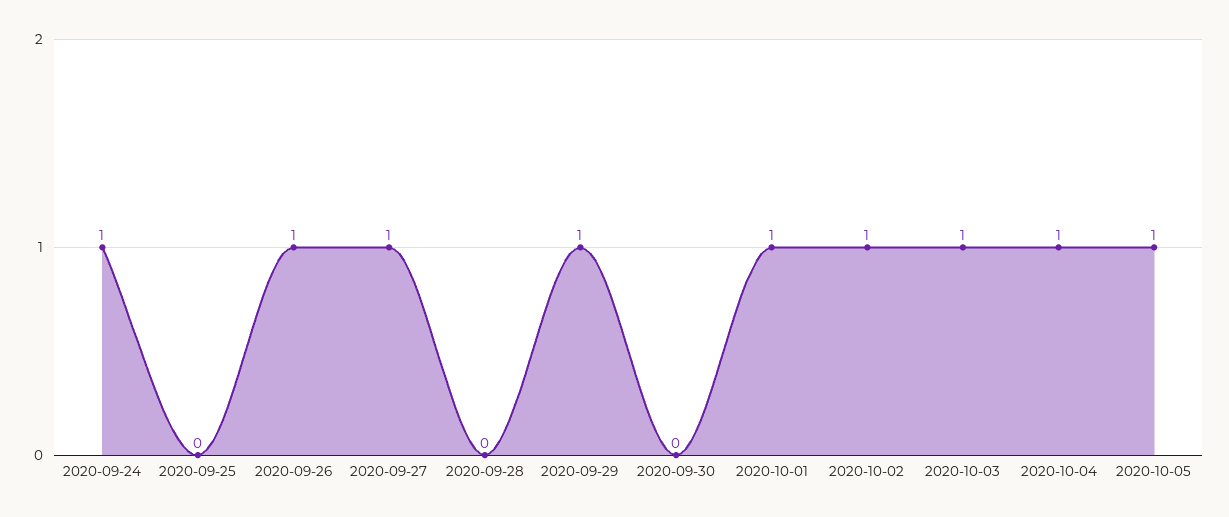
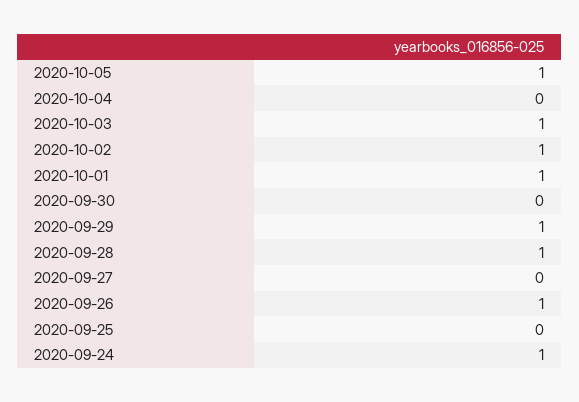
  {
    "2020-09-24": 1,
    "2020-09-25": 0,
    "2020-09-26": 1,
-   "2020-09-27": 1,
+   "2020-09-27": 0,
-   "2020-09-28": 0,
+   "2020-09-28": 1,
    "2020-09-29": 1,
    "2020-09-30": 0,
    "2020-10-01": 1,
    "2020-10-02": 1,
    "2020-10-03": 1,
-   "2020-10-04": 1,
+   "2020-10-04": 0,
    "2020-10-05": 1
  }

